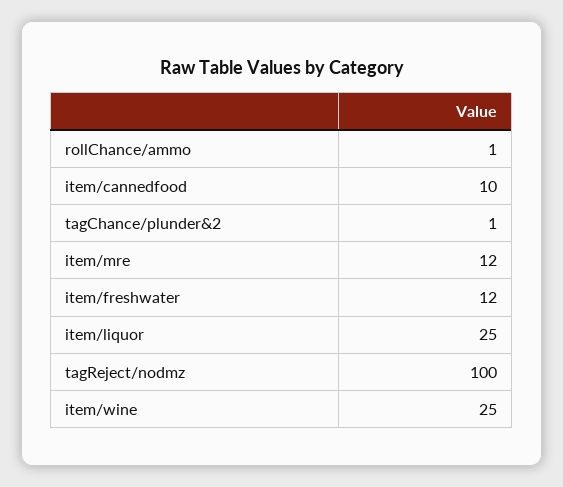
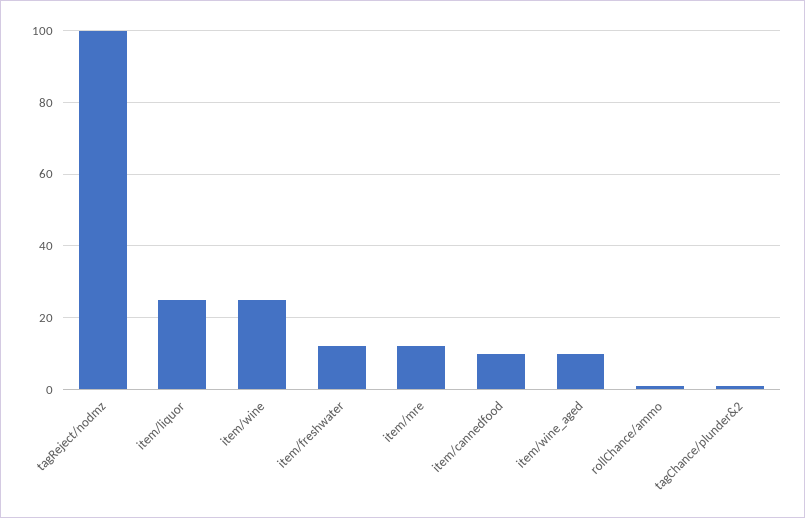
  {
    "rollChance/ammo": 1,
    "item/cannedfood": 10,
    "tagChance/plunder&2": 1,
    "item/mre": 12,
    "item/freshwater": 12,
    "item/liquor": 25,
    "tagReject/nodmz": 100,
-   "item/wine": 25
+   "item/wine": 25,
+   "item/wine_aged": 10
  }

